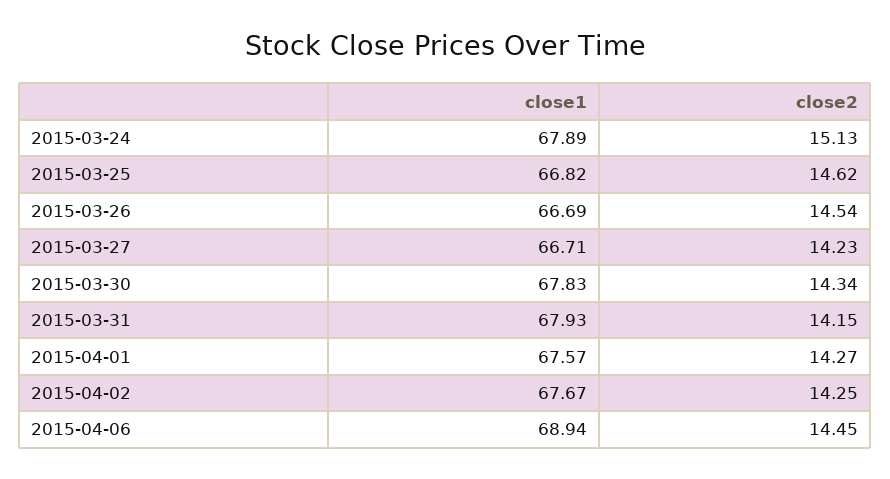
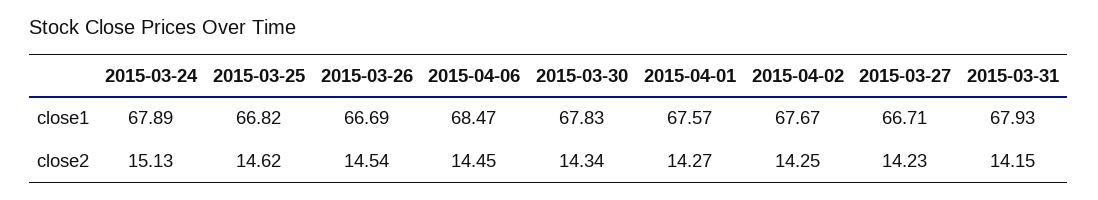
  {
    "close1": {
      "2015-03-24": 67.89,
      "2015-03-25": 66.82,
      "2015-03-26": 66.69,
      "2015-03-27": 66.71,
      "2015-03-30": 67.83,
      "2015-03-31": 67.93,
      "2015-04-01": 67.57,
      "2015-04-02": 67.67,
-     "2015-04-06": 68.94
+     "2015-04-06": 68.47
    },
    "close2": {
      "2015-03-24": 15.13,
      "2015-03-25": 14.62,
      "2015-03-26": 14.54,
      "2015-03-27": 14.23,
      "2015-03-30": 14.34,
      "2015-03-31": 14.15,
      "2015-04-01": 14.27,
      "2015-04-02": 14.25,
      "2015-04-06": 14.45
    }
  }

